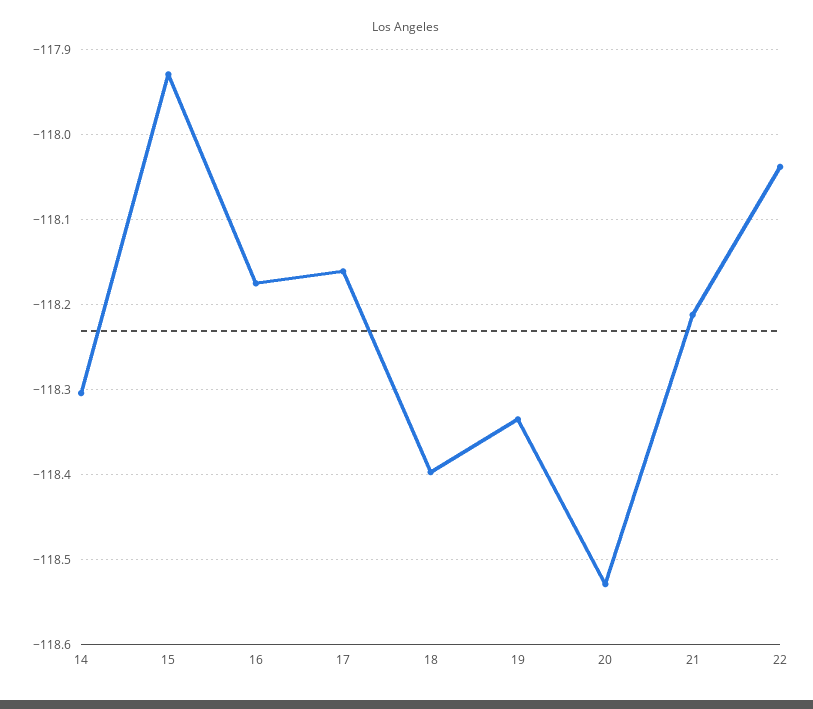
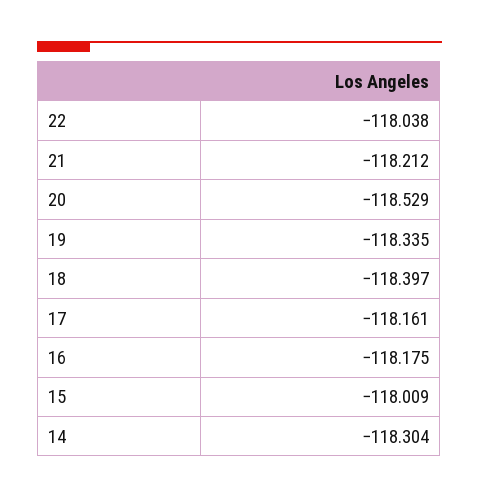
  {
    "14": -118.304,
-   "15": -117.93,
+   "15": -118.009,
    "16": -118.175,
    "17": -118.161,
    "18": -118.397,
    "19": -118.335,
    "20": -118.529,
    "21": -118.212,
    "22": -118.038
  }

